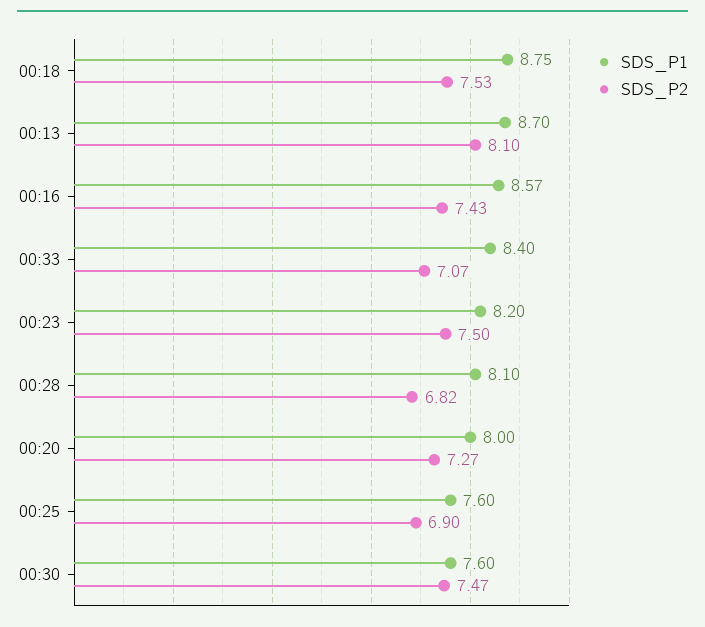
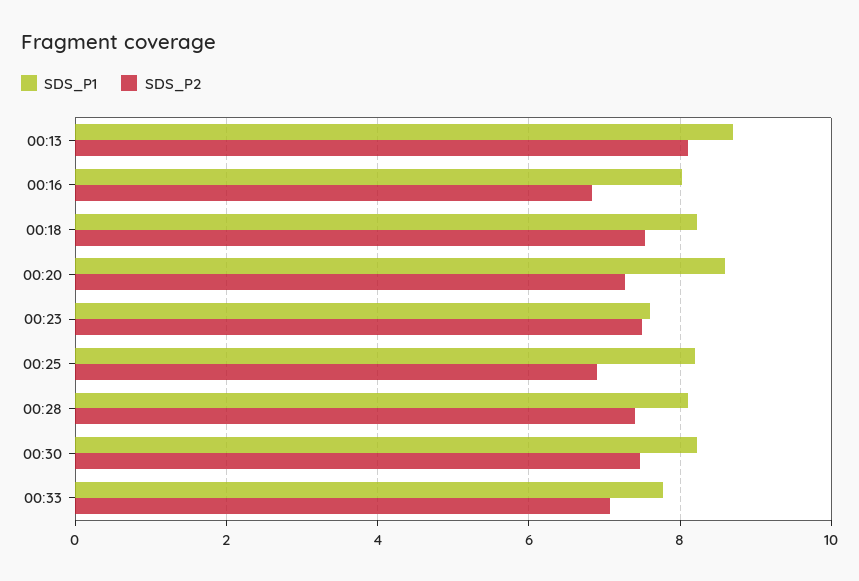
  {
    "SDS_P1": {
-     "00:18": 8.75,
+     "00:18": 8.2,
      "00:13": 8.7,
-     "00:16": 8.57,
+     "00:16": 8,
-     "00:33": 8.4,
+     "00:33": 7.8,
-     "00:23": 8.2,
+     "00:23": 7.6,
      "00:28": 8.1,
-     "00:20": 8,
+     "00:20": 8.6,
-     "00:25": 7.6,
+     "00:25": 8.2,
-     "00:30": 7.6
+     "00:30": 8.2
    },
    "SDS_P2": {
      "00:18": 7.53,
      "00:13": 8.1,
-     "00:16": 7.43,
+     "00:16": 6.8,
      "00:33": 7.07,
      "00:23": 7.5,
-     "00:28": 6.82,
+     "00:28": 7.4,
      "00:20": 7.27,
      "00:25": 6.9,
      "00:30": 7.47
    }
  }

